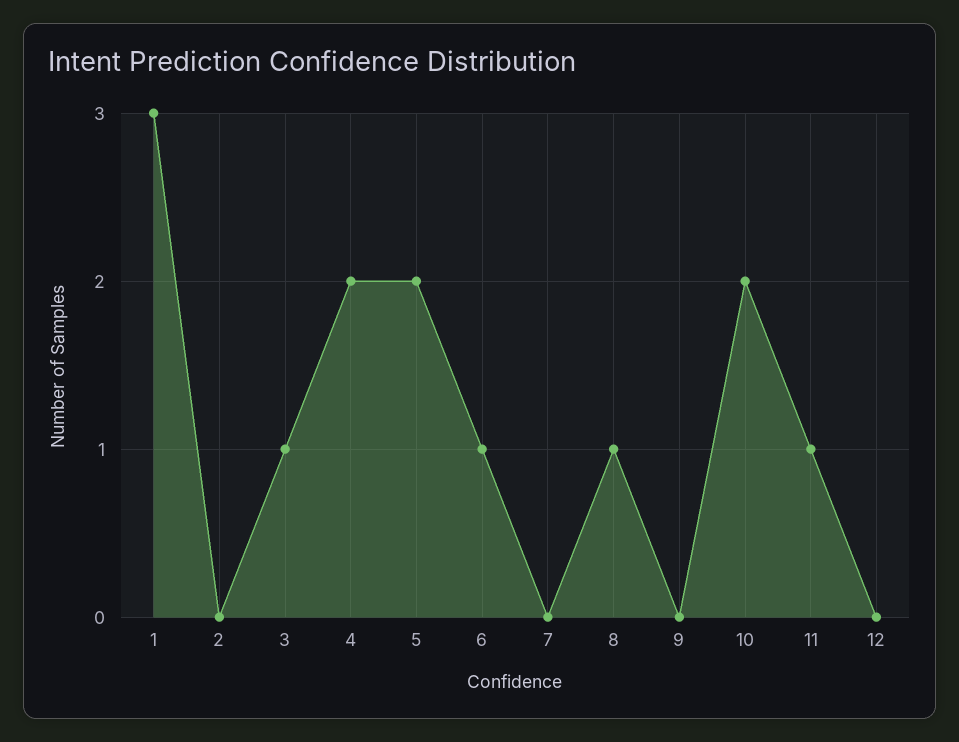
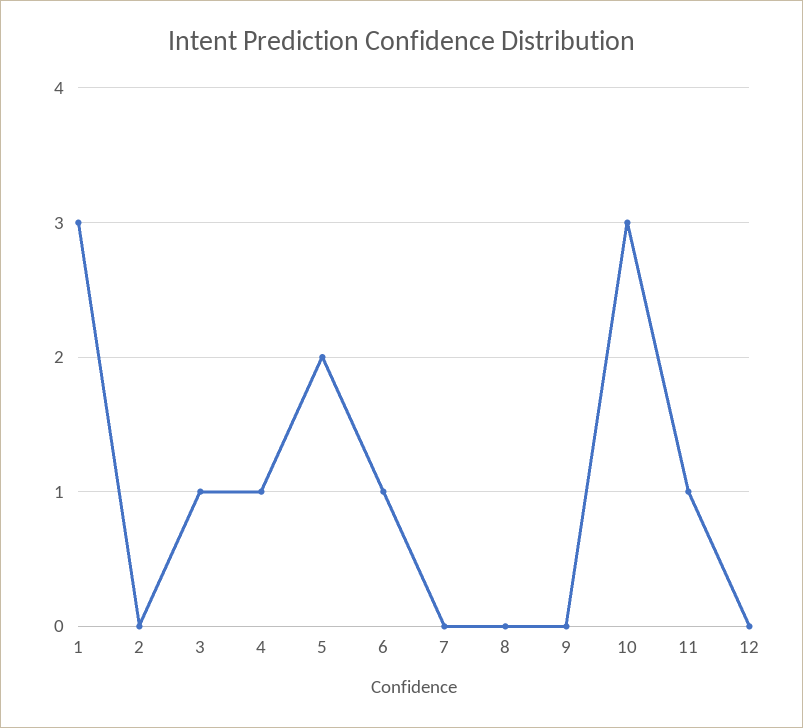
  {
    "1": 3,
    "2": 0,
    "3": 1,
-   "4": 2,
+   "4": 1,
    "5": 2,
    "6": 1,
    "7": 0,
-   "8": 1,
+   "8": 0,
    "9": 0,
-   "10": 2,
+   "10": 3,
    "11": 1,
    "12": 0
  }

